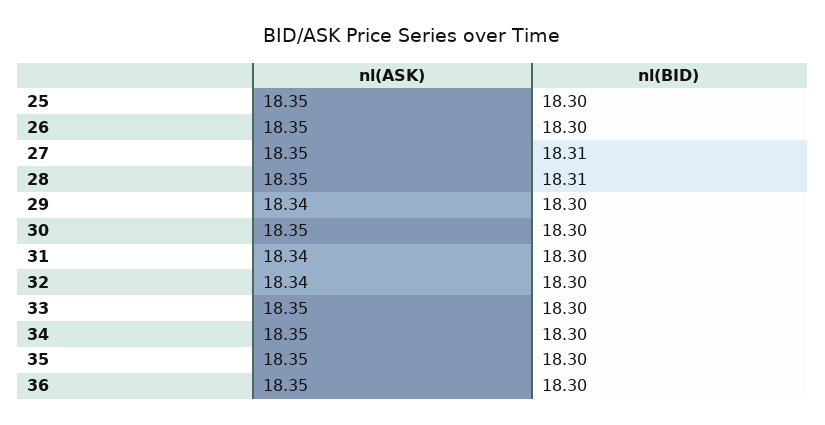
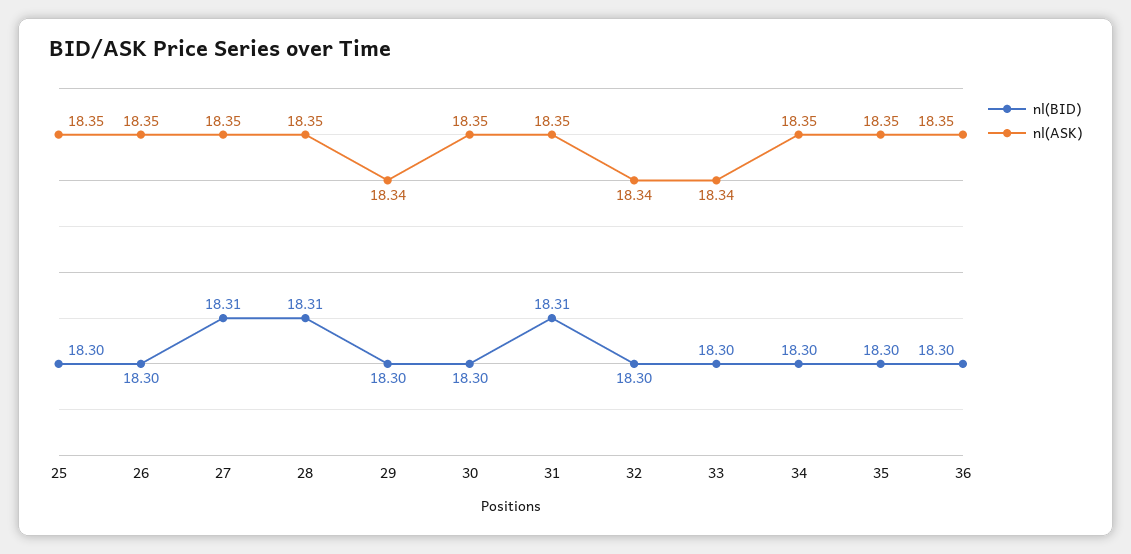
  {
    "nl(ASK)": {
      "25": 18.35,
      "26": 18.35,
      "27": 18.35,
      "28": 18.35,
      "29": 18.34,
      "30": 18.35,
-     "31": 18.34,
+     "31": 18.35,
      "32": 18.34,
-     "33": 18.35,
+     "33": 18.34,
      "34": 18.35,
      "35": 18.35,
      "36": 18.35
    },
    "nl(BID)": {
      "25": 18.3,
      "26": 18.3,
      "27": 18.31,
      "28": 18.31,
      "29": 18.3,
      "30": 18.3,
-     "31": 18.3,
+     "31": 18.31,
      "32": 18.3,
      "33": 18.3,
      "34": 18.3,
      "35": 18.3,
      "36": 18.3
    }
  }

